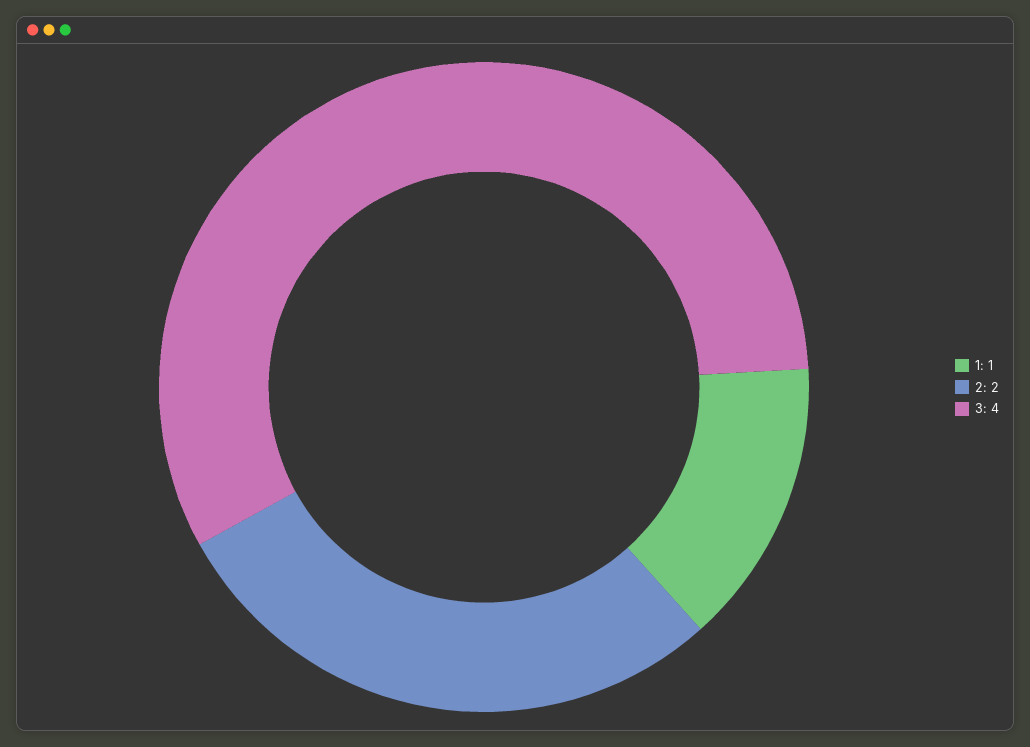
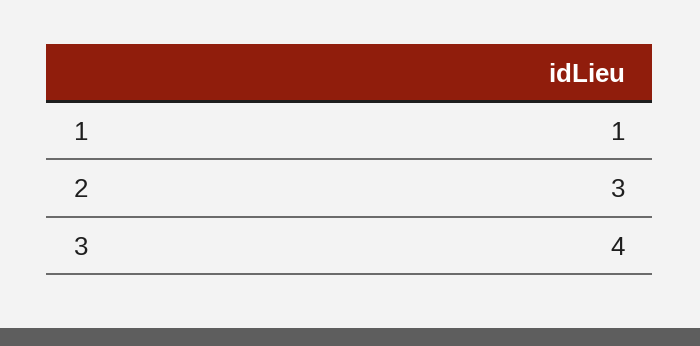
  {
    "1": 1,
-   "2": 2,
+   "2": 3,
    "3": 4
  }

